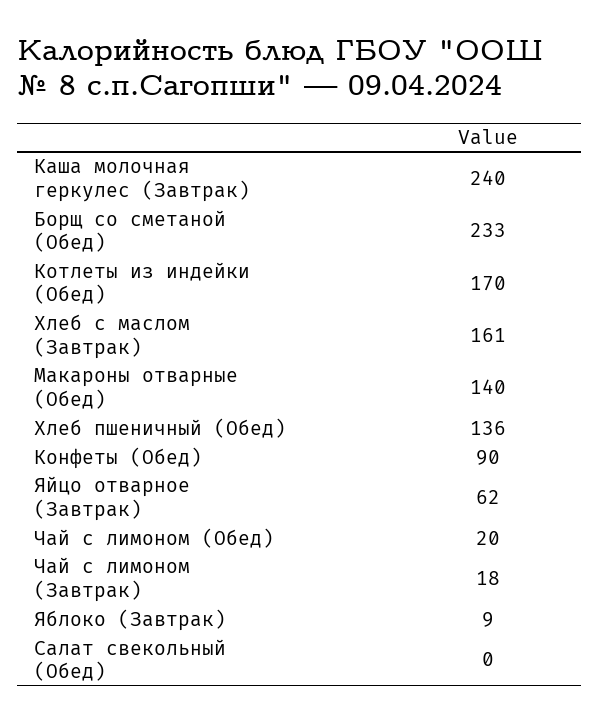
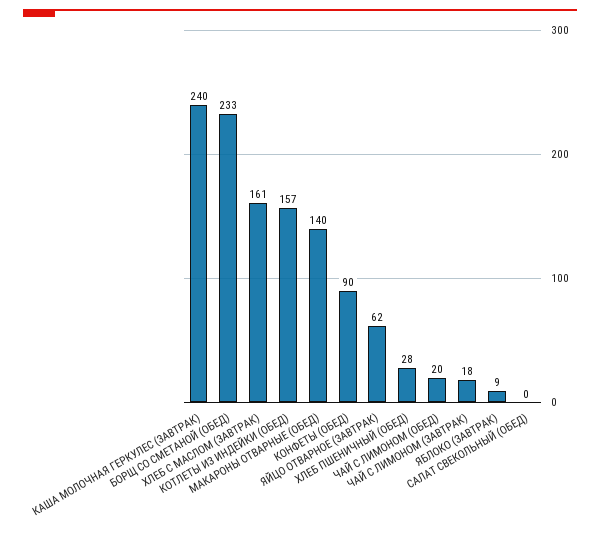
  {
    "Каша молочная геркулес (Завтрак)": 240,
    "Борщ со сметаной (Обед)": 233,
-   "Котлеты из индейки (Обед)": 170,
+   "Котлеты из индейки (Обед)": 157,
    "Хлеб с маслом (Завтрак)": 161,
    "Макароны отварные (Обед)": 140,
-   "Хлеб пшеничный (Обед)": 136,
+   "Хлеб пшеничный (Обед)": 28,
    "Конфеты (Обед)": 90,
    "Яйцо отварное (Завтрак)": 62,
    "Чай с лимоном (Обед)": 20,
    "Чай с лимоном (Завтрак)": 18,
    "Яблоко (Завтрак)": 9,
    "Салат свекольный (Обед)": 0
  }

